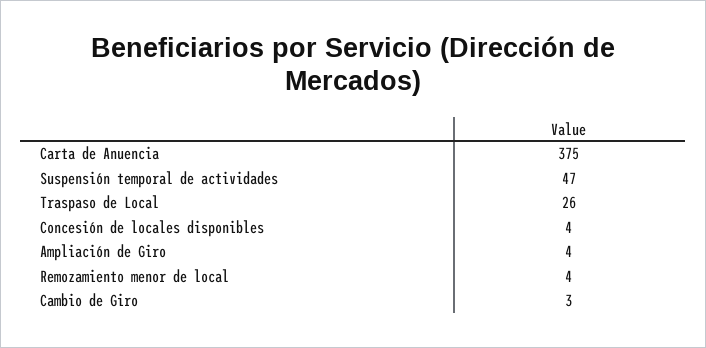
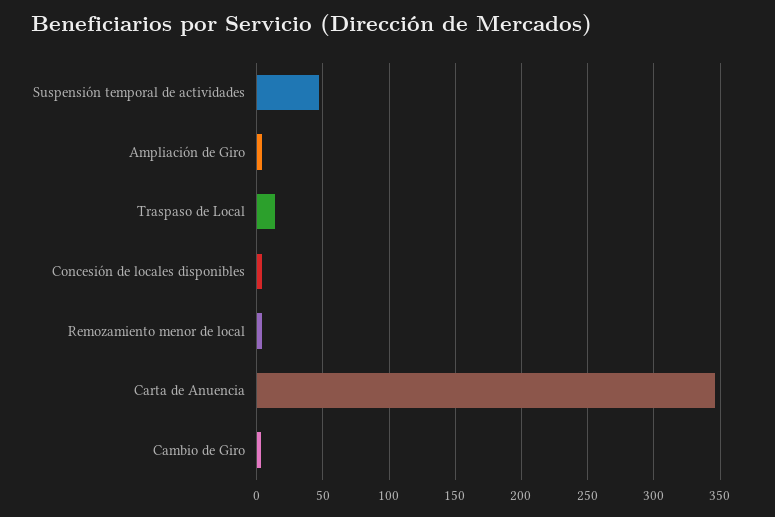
  {
-   "Carta de Anuencia": 375,
+   "Carta de Anuencia": 345,
    "Suspensión temporal de actividades": 47,
-   "Traspaso de Local": 26,
+   "Traspaso de Local": 15,
    "Concesión de locales disponibles": 4,
    "Ampliación de Giro": 4,
    "Remozamiento menor de local": 4,
    "Cambio de Giro": 3
  }

